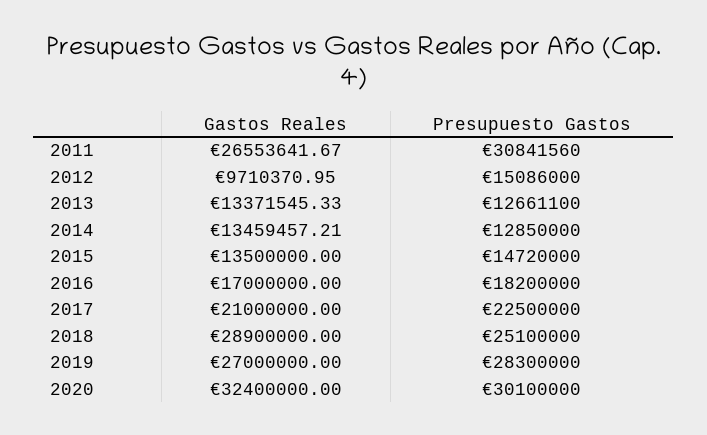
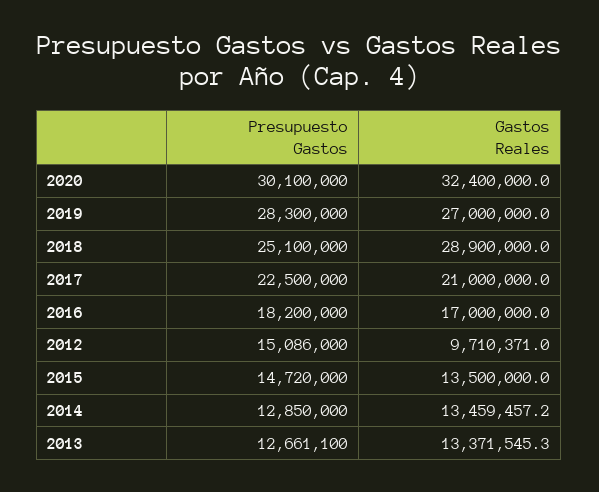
  {
    "Gastos Reales": {
-     "2011": 26553641.67,
      "2012": 9710370.95,
      "2013": 13371545.33,
      "2014": 13459457.21,
      "2015": 13500000,
      "2016": 17000000,
      "2017": 21000000,
      "2018": 28900000,
      "2019": 27000000,
      "2020": 32400000
    },
    "Presupuesto Gastos": {
-     "2011": 30841560,
      "2012": 15086000,
      "2013": 12661100,
      "2014": 12850000,
      "2015": 14720000,
      "2016": 18200000,
      "2017": 22500000,
      "2018": 25100000,
      "2019": 28300000,
      "2020": 30100000
    }
  }

